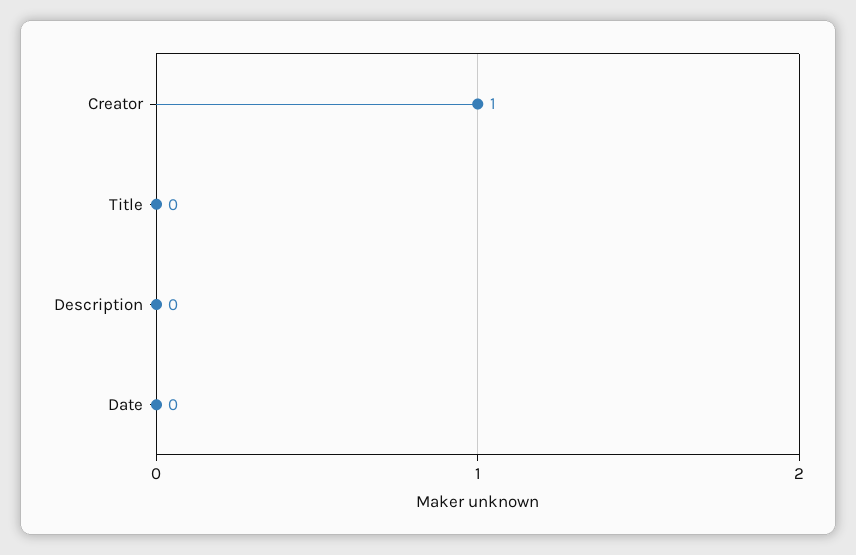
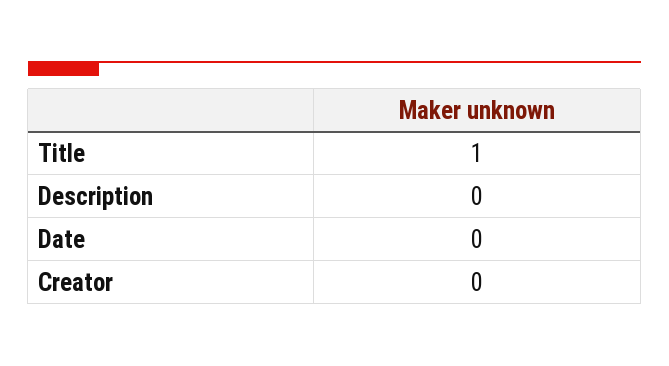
  {
-   "Creator": 1,
+   "Creator": 0,
-   "Title": 0,
+   "Title": 1,
    "Description": 0,
    "Date": 0
  }

